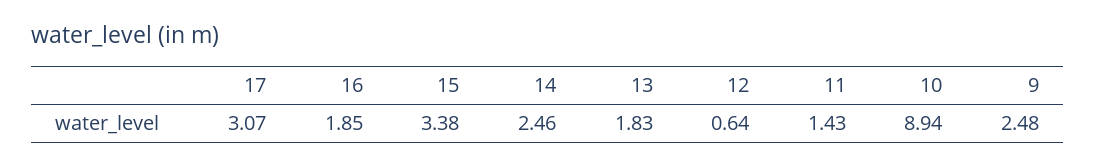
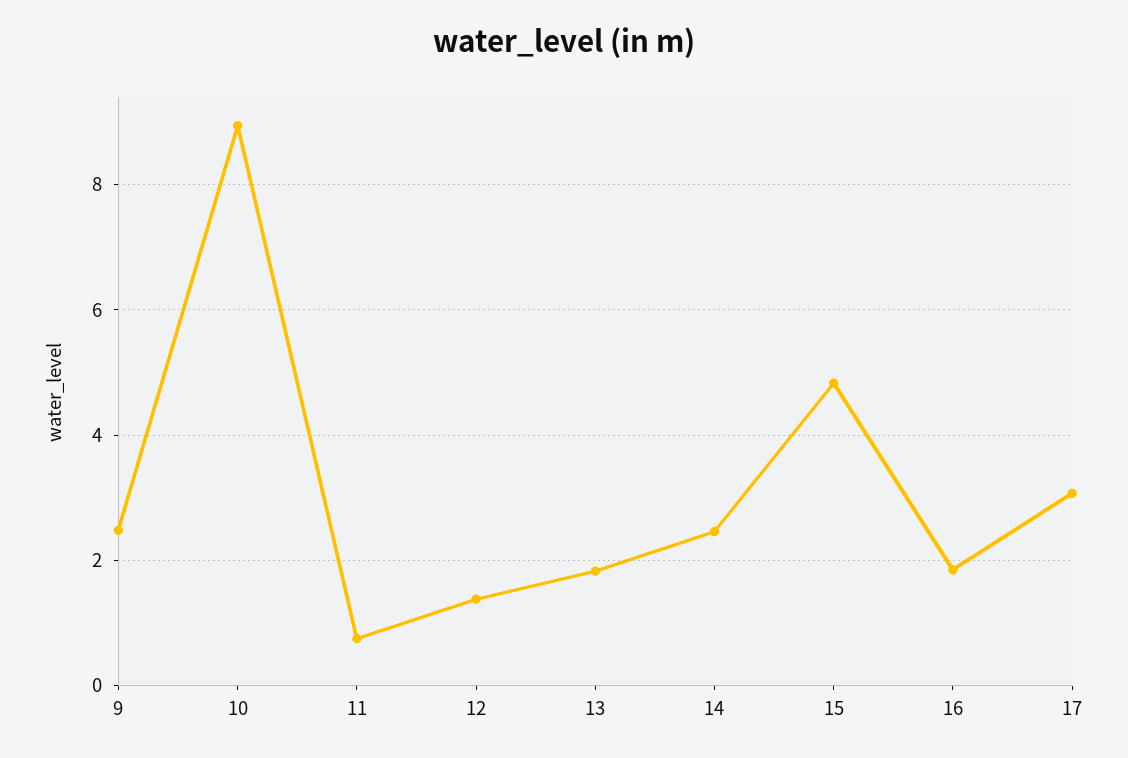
  {
    "17": 3.07,
    "16": 1.85,
-   "15": 3.38,
+   "15": 4.8,
    "14": 2.46,
    "13": 1.83,
-   "12": 0.64,
+   "12": 1.4,
-   "11": 1.43,
+   "11": 0.8,
    "10": 8.94,
    "9": 2.48
  }

